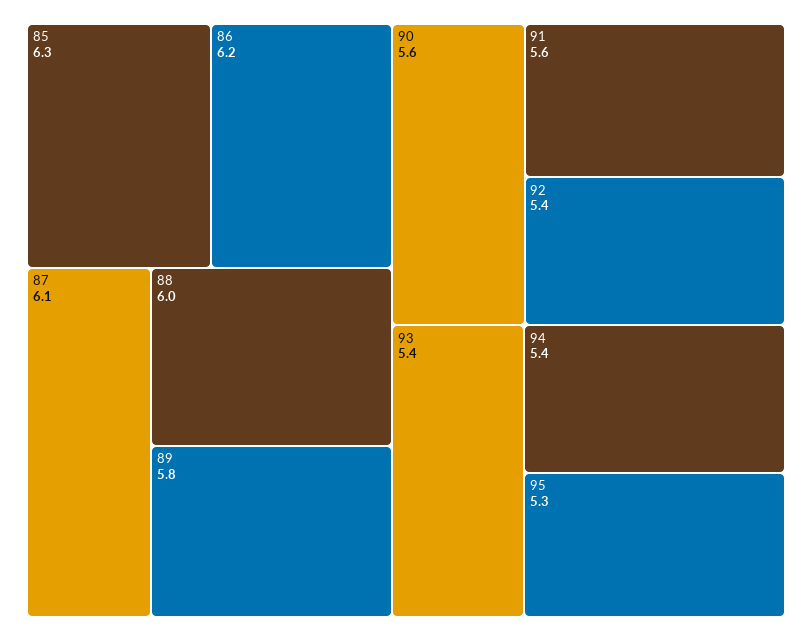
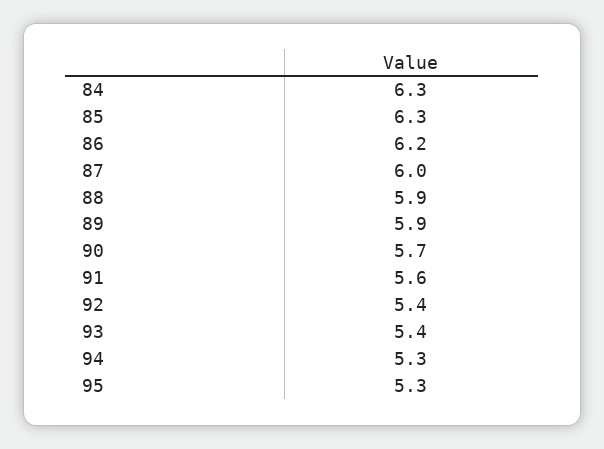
  {
    "85": 6.3,
    "86": 6.2,
-   "87": 6.1,
+   "87": 6,
-   "88": 6,
+   "88": 5.9,
-   "89": 5.8,
+   "89": 5.9,
-   "90": 5.6,
+   "90": 5.7,
    "91": 5.6,
    "92": 5.4,
    "93": 5.4,
-   "94": 5.4,
+   "94": 5.3,
-   "95": 5.3
+   "95": 5.3,
+   "84": 6.3
  }

